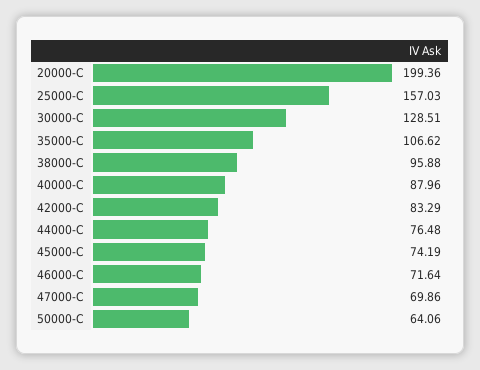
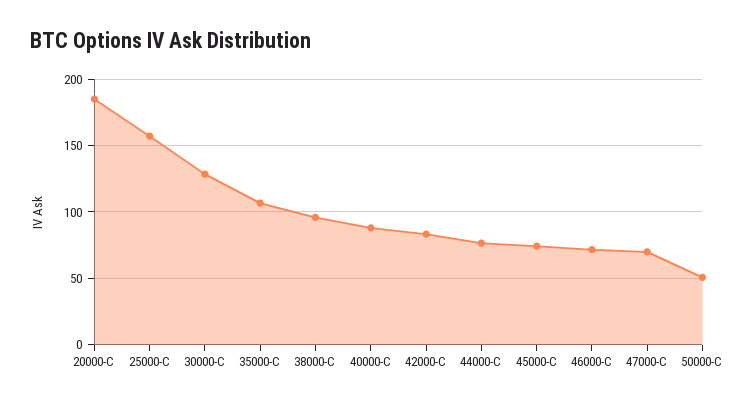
  {
-   "20000-C": 199.36,
+   "20000-C": 185,
    "25000-C": 157.03,
    "30000-C": 128.51,
    "35000-C": 106.62,
    "38000-C": 95.88,
    "40000-C": 87.96,
    "42000-C": 83.29,
    "44000-C": 76.48,
    "45000-C": 74.19,
    "46000-C": 71.64,
    "47000-C": 69.86,
-   "50000-C": 64.06
+   "50000-C": 50
  }

